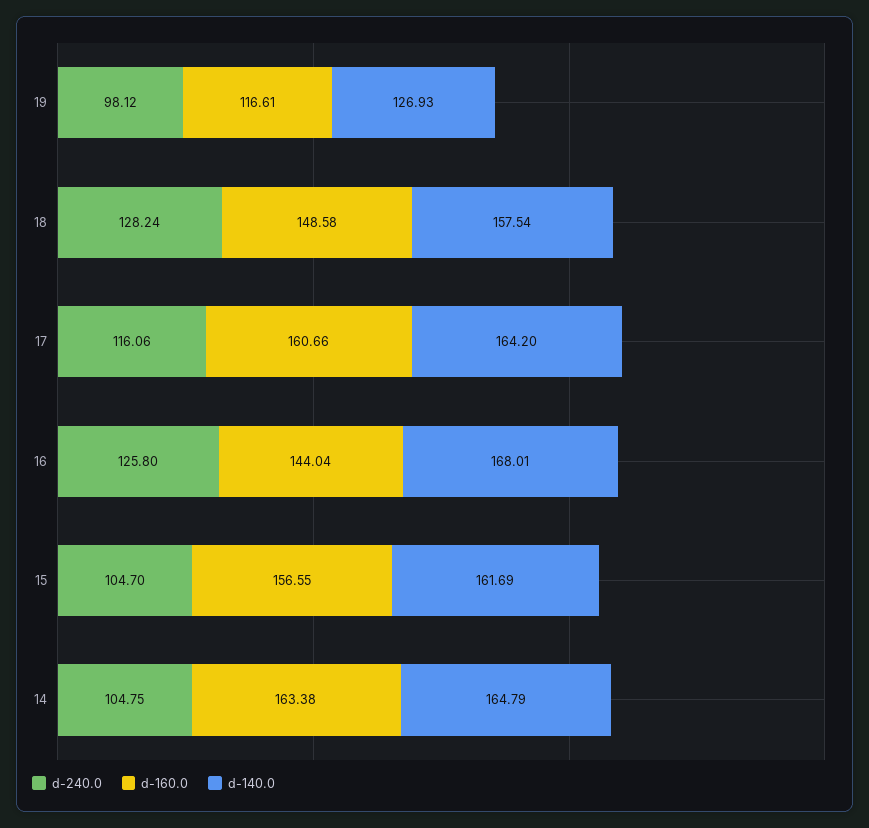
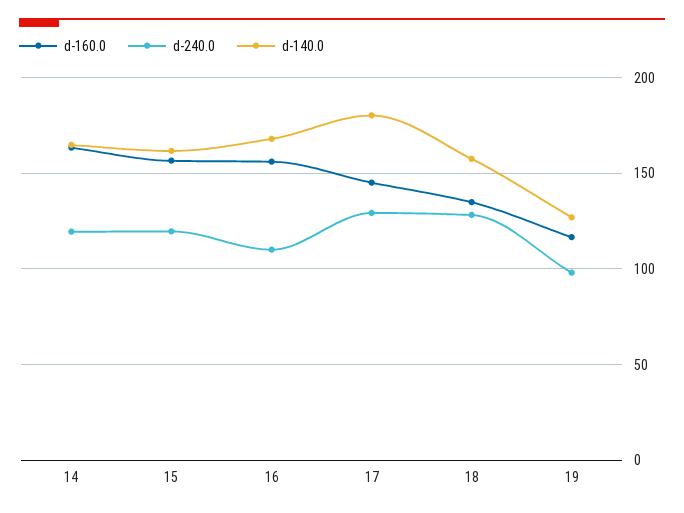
  {
    "d-240.0": {
      "19": 98.12,
      "18": 128.24,
-     "17": 116.06,
+     "17": 130,
-     "16": 125.8,
+     "16": 110,
-     "15": 104.7,
+     "15": 120,
-     "14": 104.75
+     "14": 120
    },
    "d-160.0": {
      "19": 116.61,
-     "18": 148.58,
+     "18": 135,
-     "17": 160.66,
+     "17": 145,
-     "16": 144.04,
+     "16": 155,
      "15": 156.55,
      "14": 163.38
    },
    "d-140.0": {
      "19": 126.93,
      "18": 157.54,
-     "17": 164.2,
+     "17": 180,
      "16": 168.01,
      "15": 161.69,
      "14": 164.79
    }
  }

